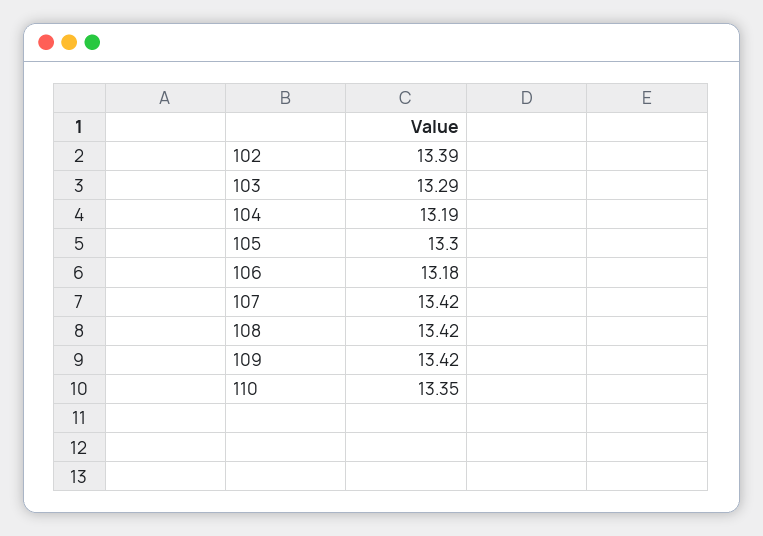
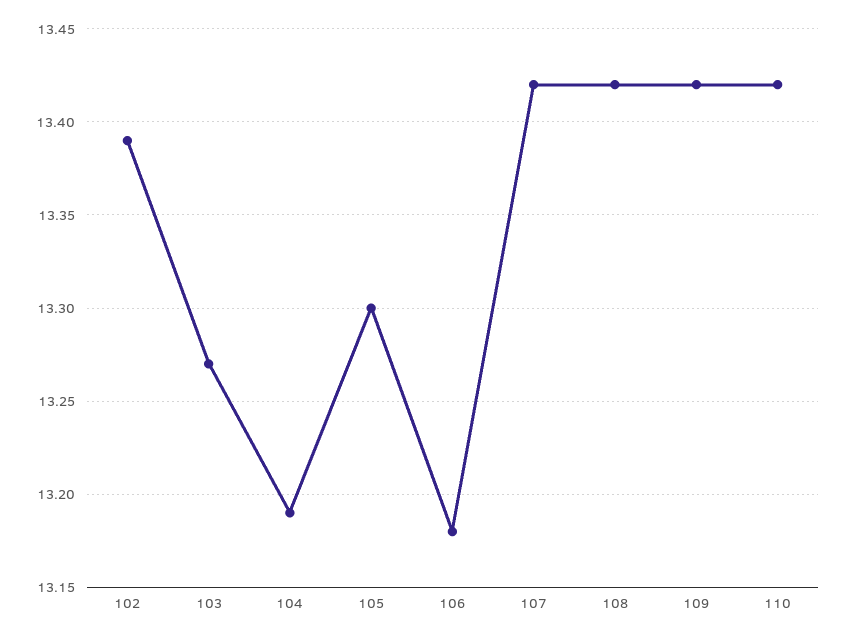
  {
    "102": 13.39,
-   "103": 13.29,
+   "103": 13.27,
    "104": 13.19,
    "105": 13.3,
    "106": 13.18,
    "107": 13.42,
    "108": 13.42,
    "109": 13.42,
-   "110": 13.35
+   "110": 13.42
  }

